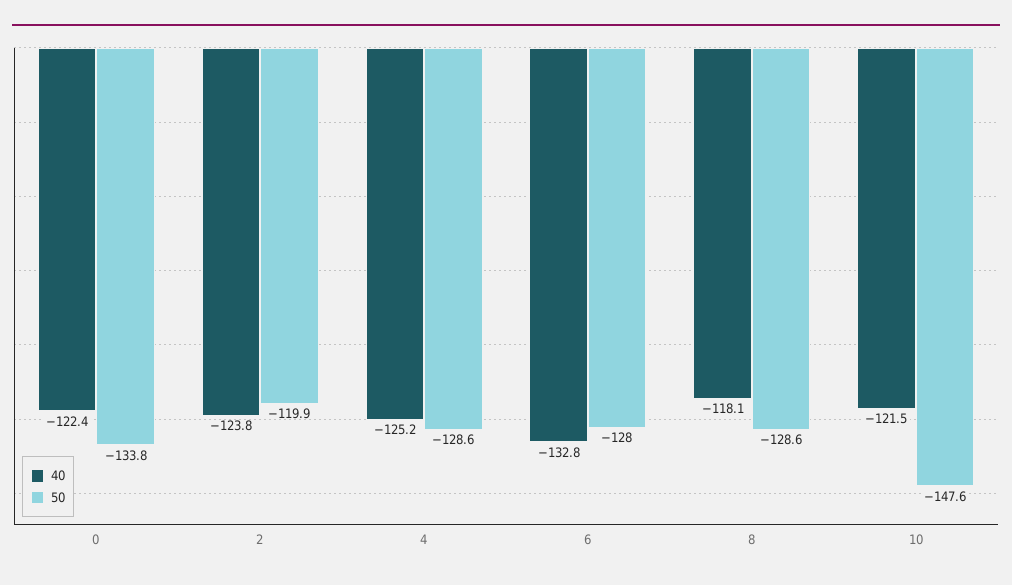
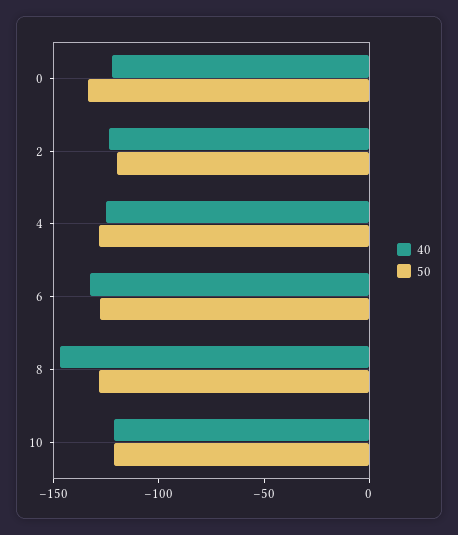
  {
    "40": {
      "0": -122.4,
      "2": -123.8,
      "4": -125.2,
      "6": -132.8,
-     "8": -118.1,
+     "8": -150,
      "10": -121.5
    },
    "50": {
      "0": -133.8,
      "2": -119.9,
      "4": -128.6,
      "6": -128,
      "8": -128.6,
-     "10": -147.6
+     "10": -120
    }
  }

